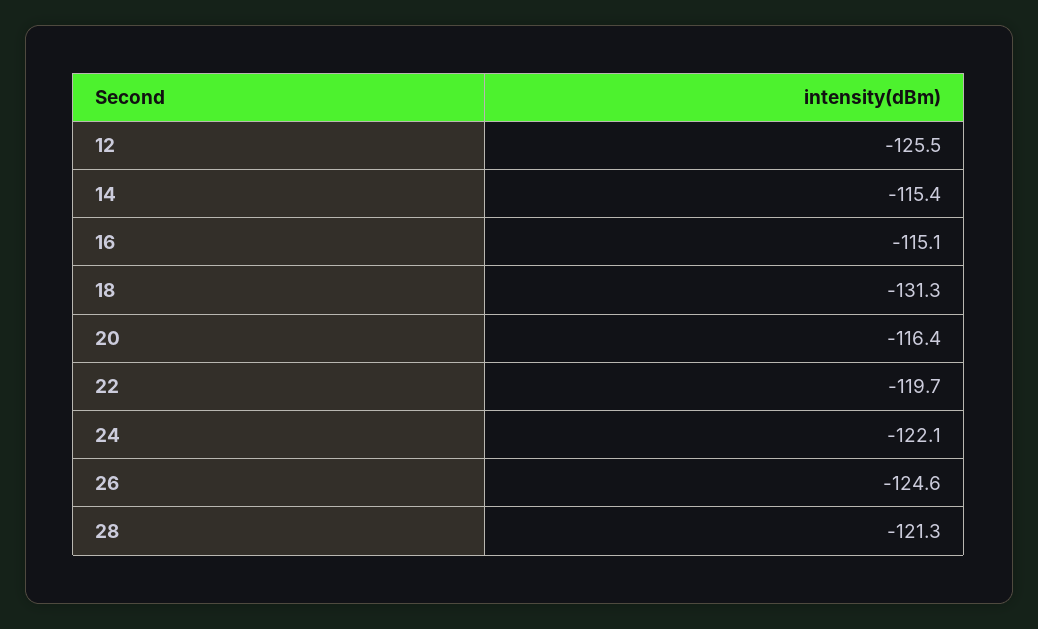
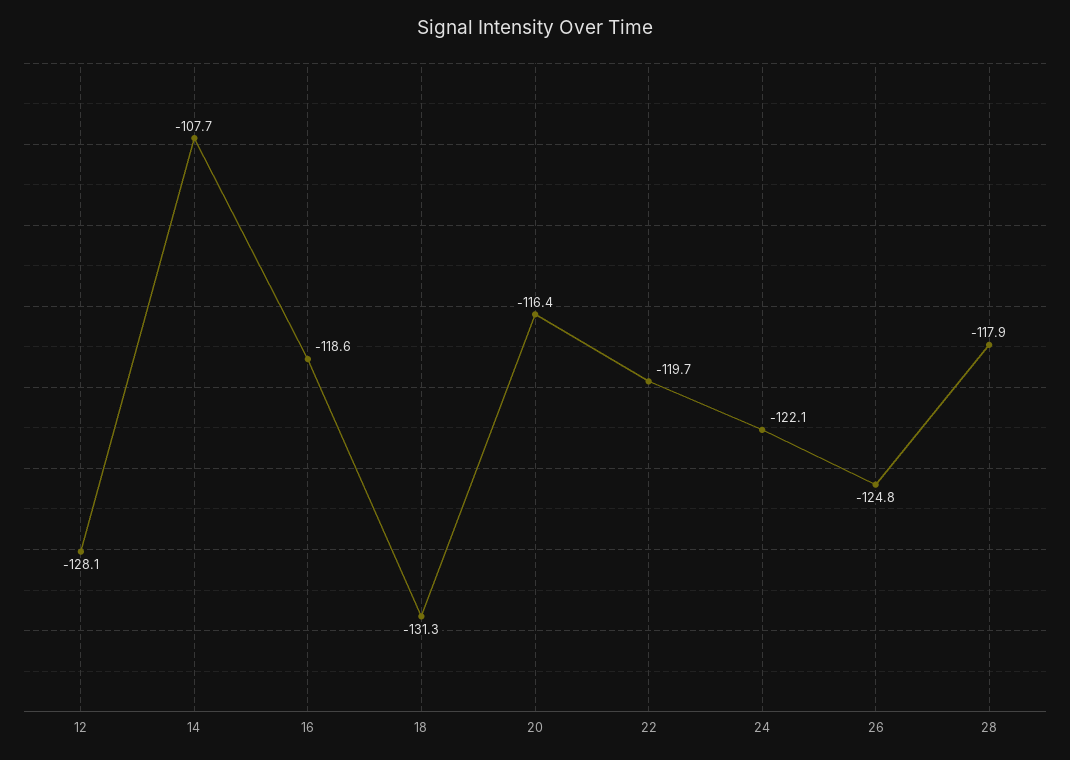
  {
-   "12": -125.5,
+   "12": -128.1,
-   "14": -115.4,
+   "14": -107.7,
-   "16": -115.1,
+   "16": -118.6,
    "18": -131.3,
    "20": -116.4,
    "22": -119.7,
    "24": -122.1,
-   "26": -124.6,
+   "26": -124.8,
-   "28": -121.3
+   "28": -117.9
  }

